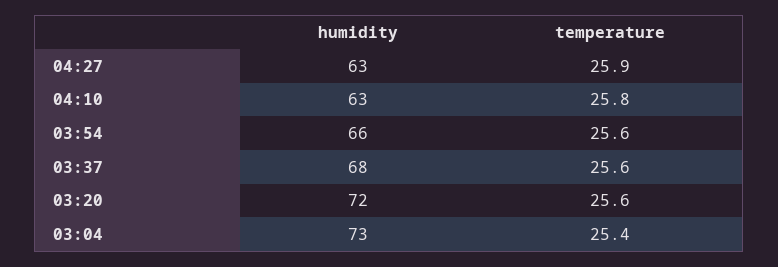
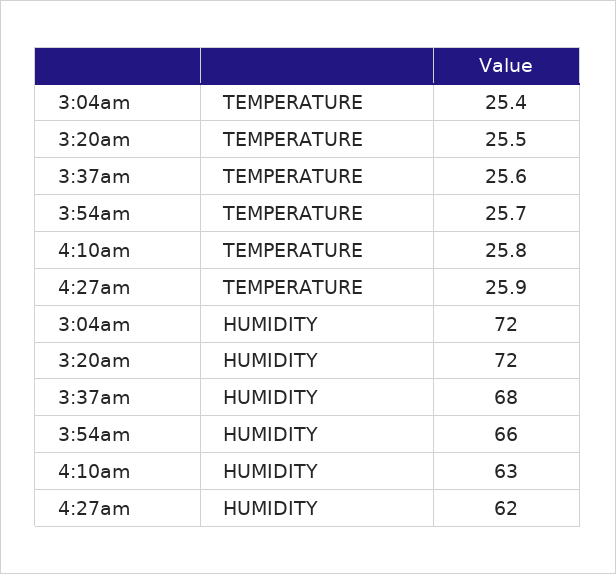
  {
    "humidity": {
-     "04:27": 63,
+     "04:27": 62,
      "04:10": 63,
      "03:54": 66,
      "03:37": 68,
      "03:20": 72,
-     "03:04": 73
+     "03:04": 72
    },
    "temperature": {
      "04:27": 25.9,
      "04:10": 25.8,
-     "03:54": 25.6,
+     "03:54": 25.7,
      "03:37": 25.6,
-     "03:20": 25.6,
+     "03:20": 25.5,
      "03:04": 25.4
    }
  }

